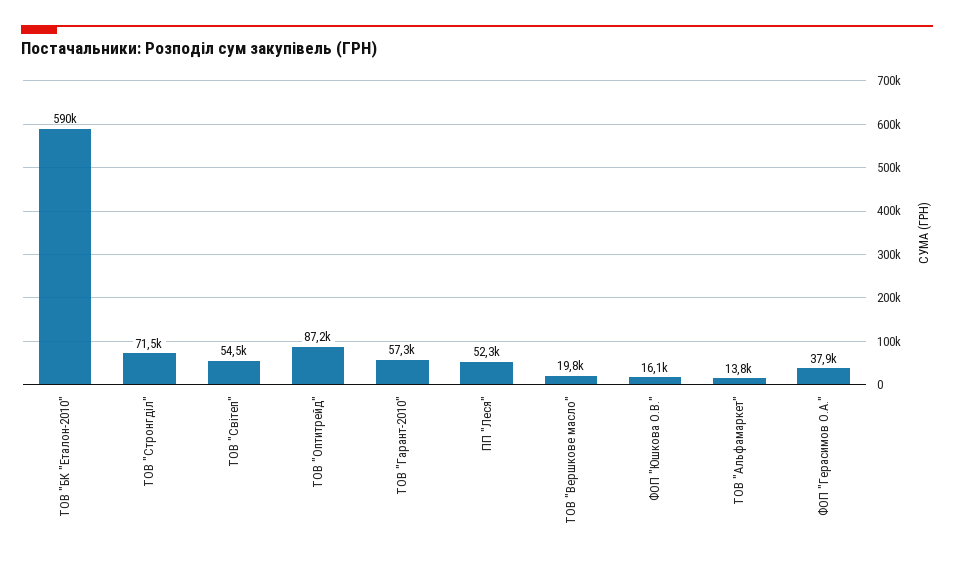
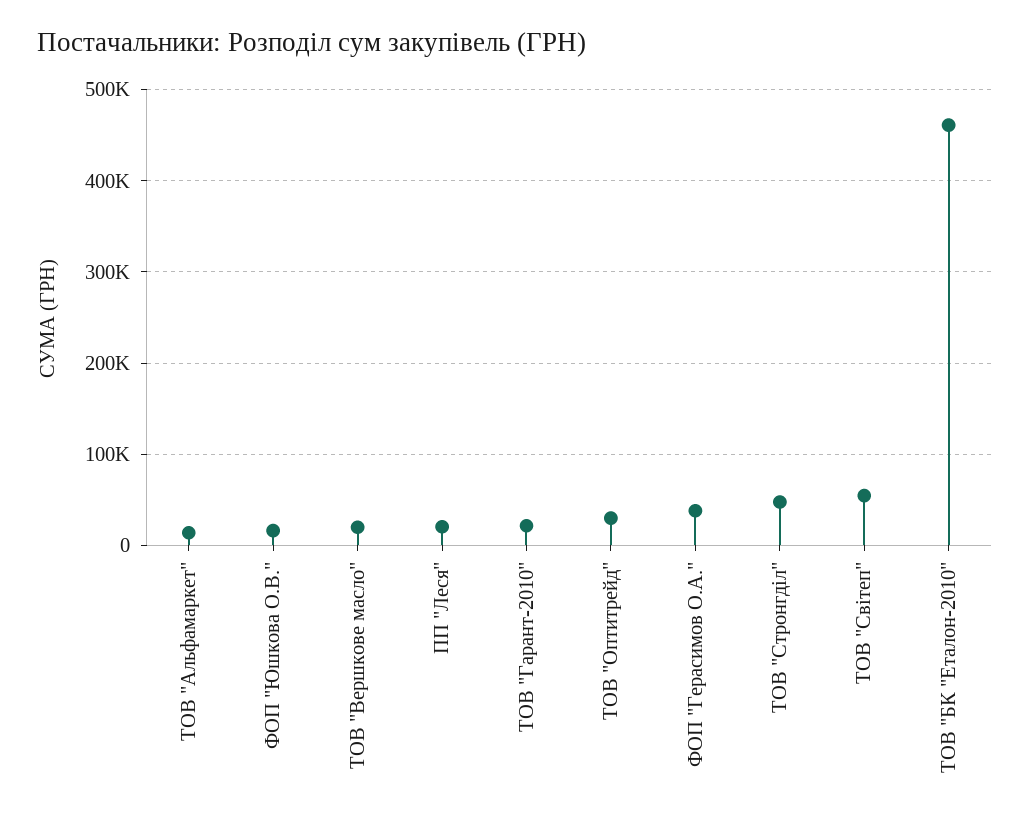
  {
-   "ТОВ \"БК \"Еталон-2010\"": 590000,
+   "ТОВ \"БК \"Еталон-2010\"": 460000,
-   "ТОВ \"Стронгділ\"": 71500,
+   "ТОВ \"Стронгділ\"": 50000,
    "ТОВ \"Світеп\"": 54500,
-   "ТОВ \"Оптитрейд\"": 87200,
+   "ТОВ \"Оптитрейд\"": 30000,
-   "ТОВ \"Гарант-2010\"": 57300,
+   "ТОВ \"Гарант-2010\"": 20000,
-   "ПП \"Леся\"": 52300,
+   "ПП \"Леся\"": 20000,
    "ТОВ \"Вершкове масло\"": 19800,
    "ФОП \"Юшкова О.В.\"": 16100,
    "ТОВ \"Альфамаркет\"": 13800,
    "ФОП \"Герасимов О.А.\"": 37900
  }

